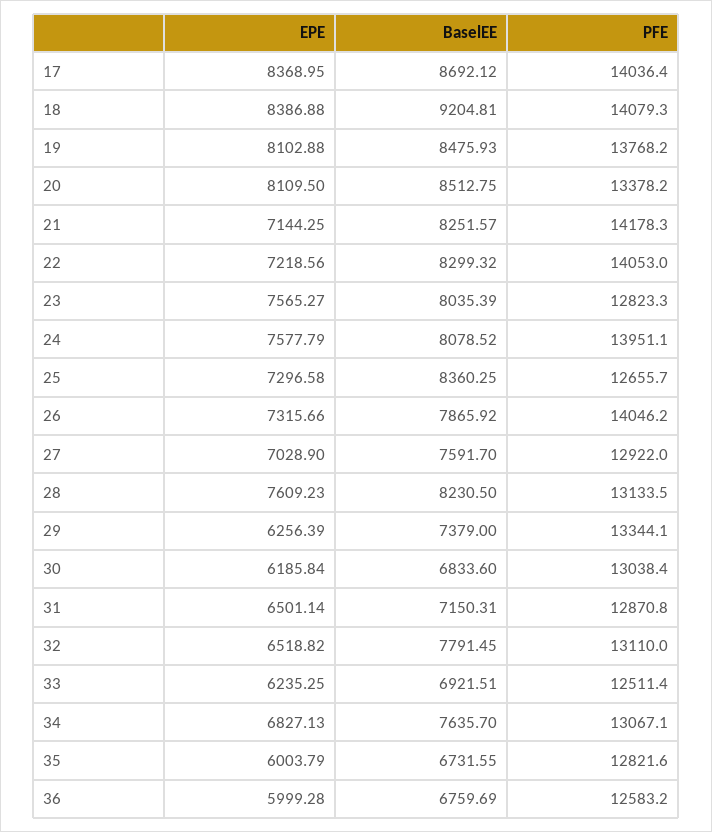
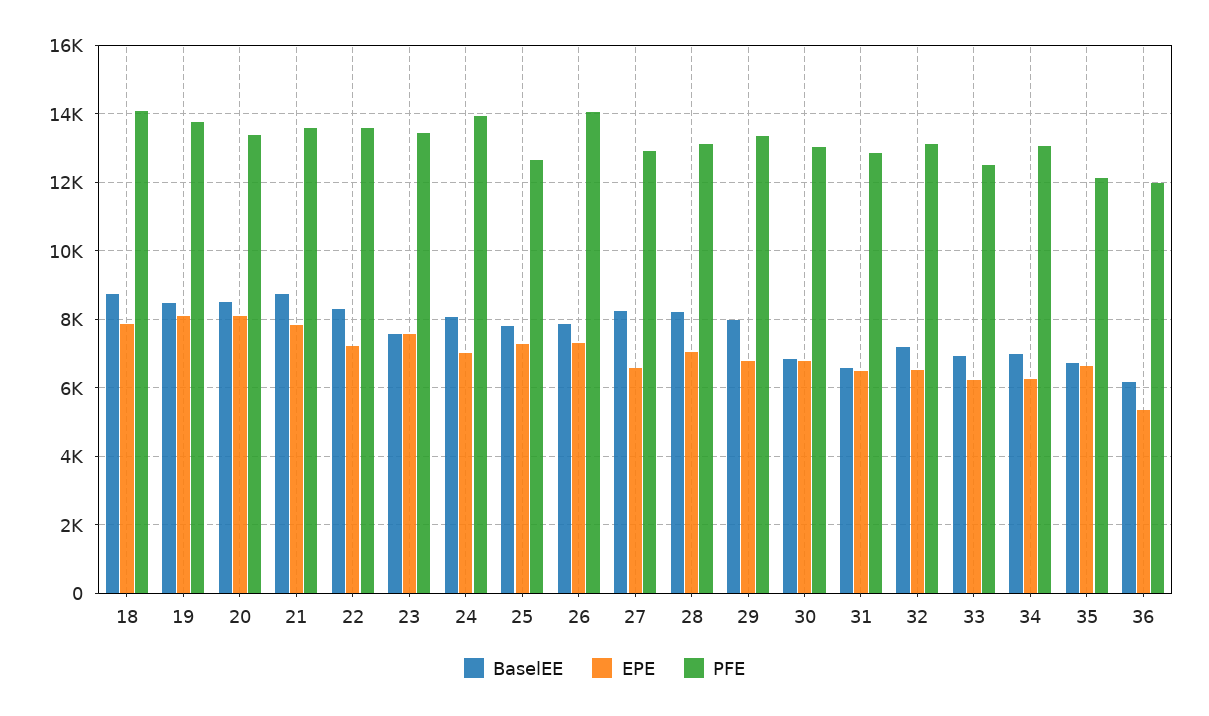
  {
    "EPE": {
-     "17": 8368.95,
-     "18": 8386.88,
+     "18": 7800,
      "19": 8102.88,
      "20": 8109.5,
-     "21": 7144.25,
+     "21": 7800,
      "22": 7218.56,
      "23": 7565.27,
-     "24": 7577.79,
+     "24": 7000,
      "25": 7296.58,
      "26": 7315.66,
-     "27": 7028.9,
+     "27": 6600,
-     "28": 7609.23,
+     "28": 7000,
-     "29": 6256.39,
+     "29": 6800,
-     "30": 6185.84,
+     "30": 6800,
      "31": 6501.14,
      "32": 6518.82,
      "33": 6235.25,
-     "34": 6827.13,
+     "34": 6200,
-     "35": 6003.79,
+     "35": 6600,
-     "36": 5999.28
+     "36": 5400
    },
    "BaselEE": {
-     "17": 8692.12,
-     "18": 9204.81,
+     "18": 8800,
      "19": 8475.93,
      "20": 8512.75,
-     "21": 8251.57,
+     "21": 8800,
      "22": 8299.32,
-     "23": 8035.39,
+     "23": 7600,
      "24": 8078.52,
-     "25": 8360.25,
+     "25": 7800,
      "26": 7865.92,
-     "27": 7591.7,
+     "27": 8200,
      "28": 8230.5,
-     "29": 7379,
+     "29": 8000,
      "30": 6833.6,
-     "31": 7150.31,
+     "31": 6600,
-     "32": 7791.45,
+     "32": 7200,
      "33": 6921.51,
-     "34": 7635.7,
+     "34": 7000,
      "35": 6731.55,
-     "36": 6759.69
+     "36": 6200
    },
    "PFE": {
-     "17": 14036.4,
      "18": 14079.3,
      "19": 13768.2,
      "20": 13378.2,
-     "21": 14178.3,
+     "21": 13600,
-     "22": 14053,
+     "22": 13600,
-     "23": 12823.3,
+     "23": 13400,
      "24": 13951.1,
      "25": 12655.7,
      "26": 14046.2,
      "27": 12922,
      "28": 13133.5,
      "29": 13344.1,
      "30": 13038.4,
      "31": 12870.8,
      "32": 13110,
      "33": 12511.4,
      "34": 13067.1,
-     "35": 12821.6,
+     "35": 12200,
-     "36": 12583.2
+     "36": 12000
    }
  }

